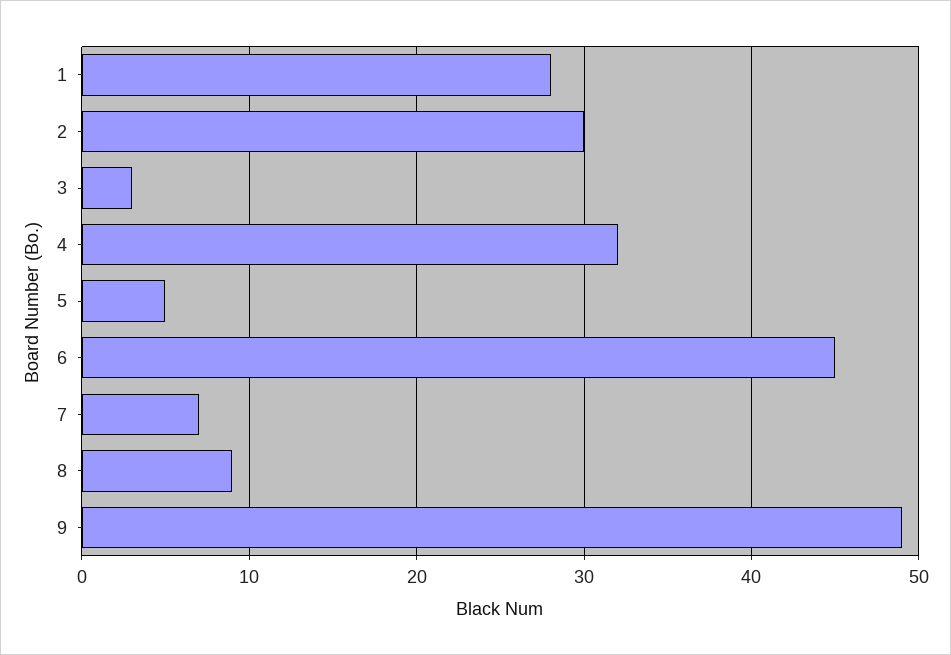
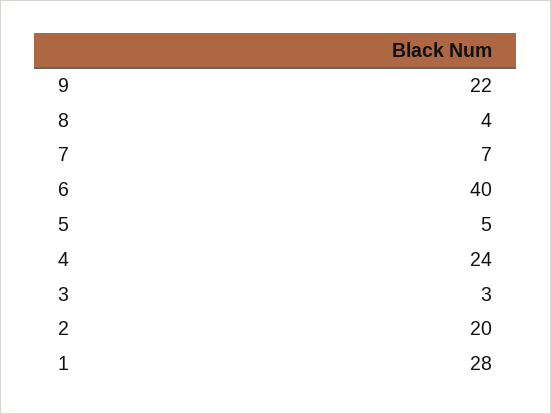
  {
    "1": 28,
-   "2": 30,
+   "2": 20,
    "3": 3,
-   "4": 32,
+   "4": 24,
    "5": 5,
-   "6": 45,
+   "6": 40,
    "7": 7,
-   "8": 9,
+   "8": 4,
-   "9": 49
+   "9": 22
  }

